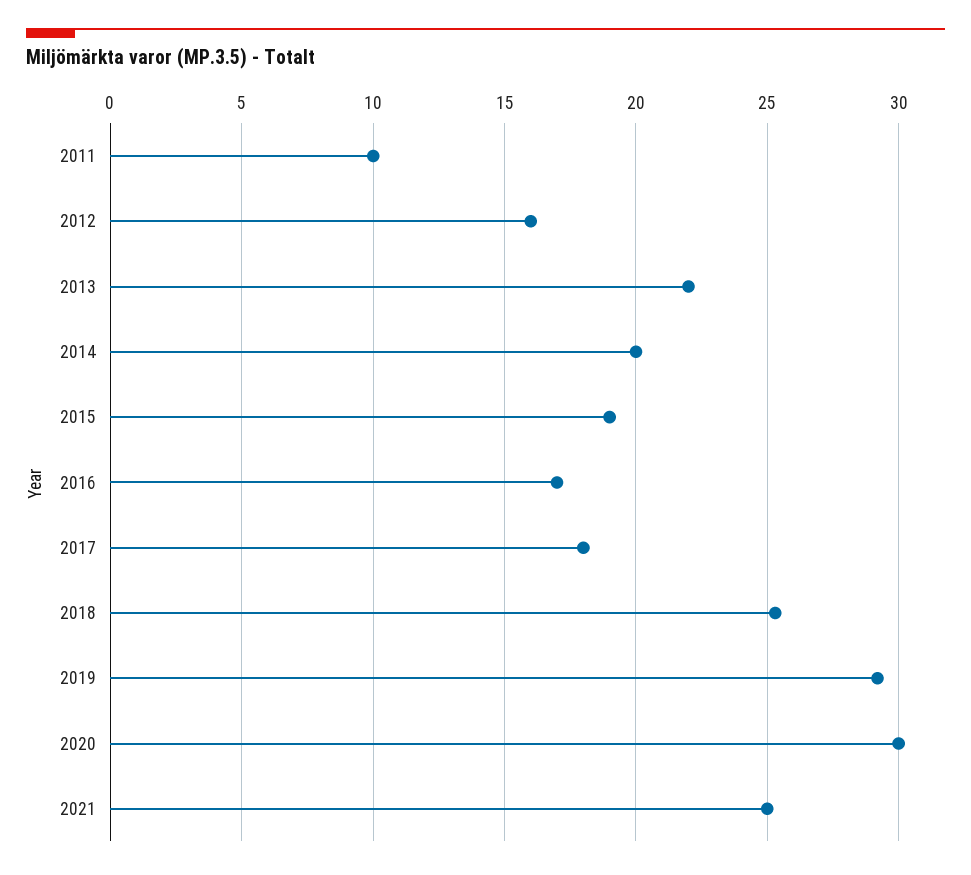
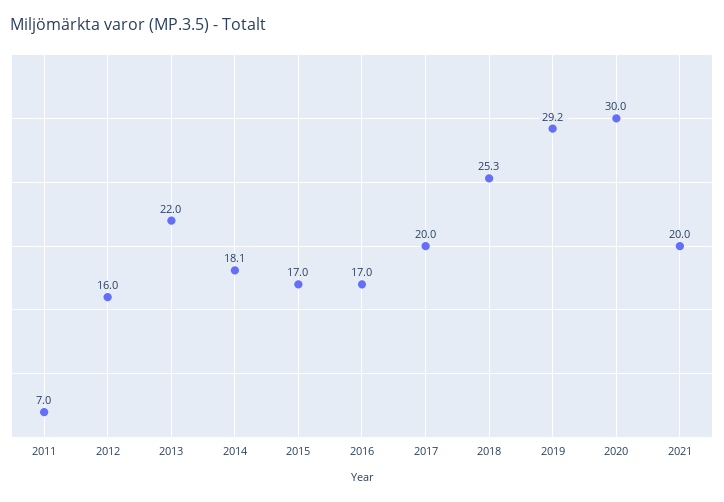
  {
-   "2011": 10,
+   "2011": 7,
    "2012": 16,
    "2013": 22,
-   "2014": 20,
+   "2014": 18.1,
-   "2015": 19,
+   "2015": 17,
    "2016": 17,
-   "2017": 18,
+   "2017": 20,
    "2018": 25.3,
    "2019": 29.2,
    "2020": 30,
-   "2021": 25
+   "2021": 20
  }

